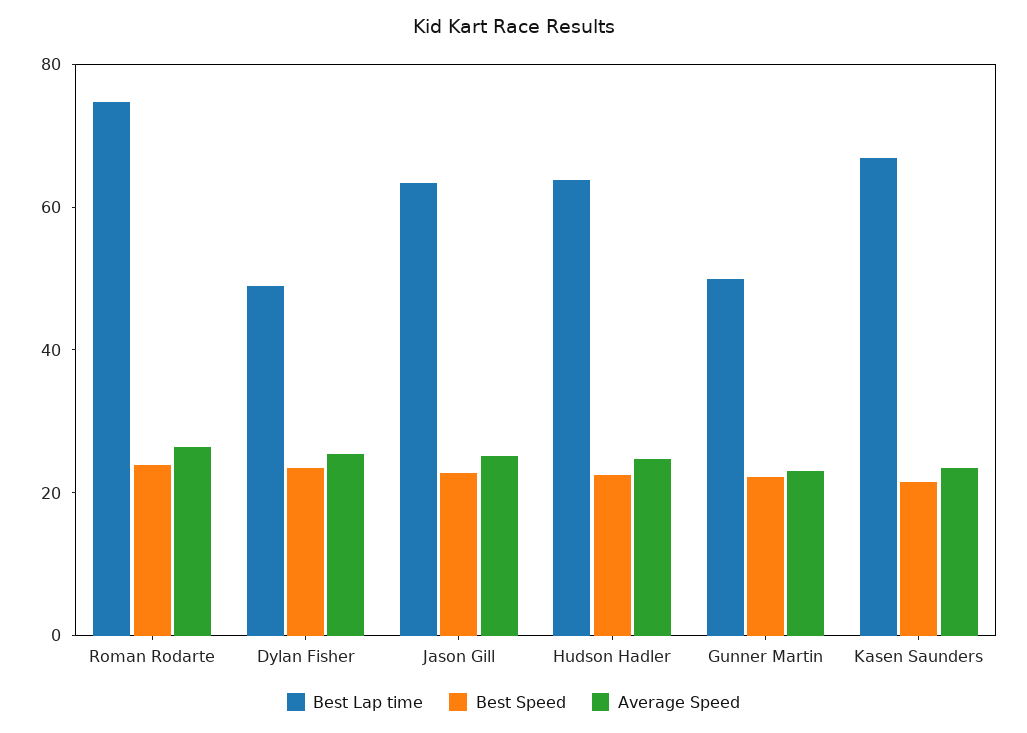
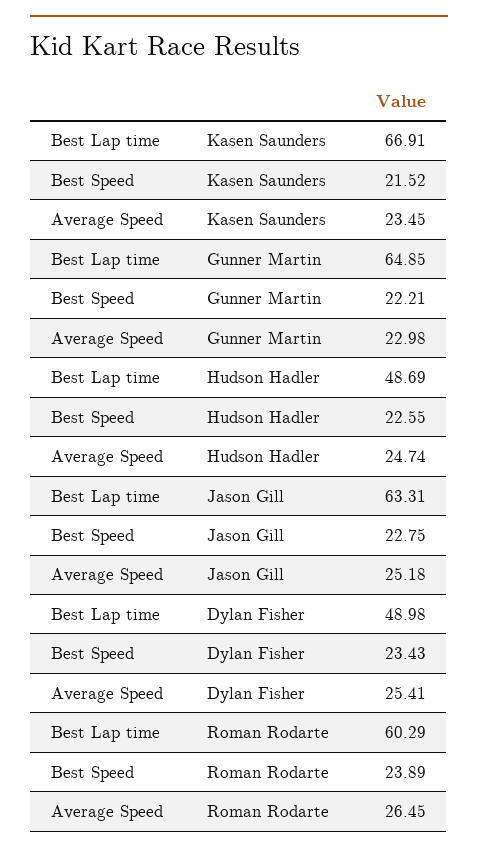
  {
    "Best Lap time": {
-     "Roman Rodarte": 75,
+     "Roman Rodarte": 60.29,
      "Dylan Fisher": 48.98,
      "Jason Gill": 63.31,
-     "Hudson Hadler": 65,
+     "Hudson Hadler": 48.69,
-     "Gunner Martin": 50,
+     "Gunner Martin": 64.85,
      "Kasen Saunders": 66.91
    },
    "Best Speed": {
      "Roman Rodarte": 23.89,
      "Dylan Fisher": 23.43,
      "Jason Gill": 22.75,
      "Hudson Hadler": 22.55,
      "Gunner Martin": 22.21,
      "Kasen Saunders": 21.52
    },
    "Average Speed": {
      "Roman Rodarte": 26.45,
      "Dylan Fisher": 25.41,
      "Jason Gill": 25.18,
      "Hudson Hadler": 24.74,
      "Gunner Martin": 22.98,
      "Kasen Saunders": 23.45
    }
  }

